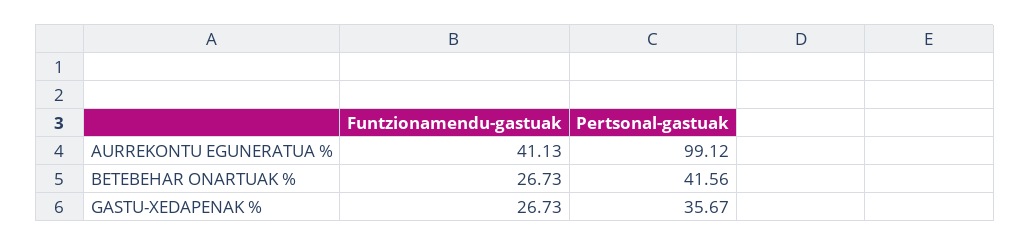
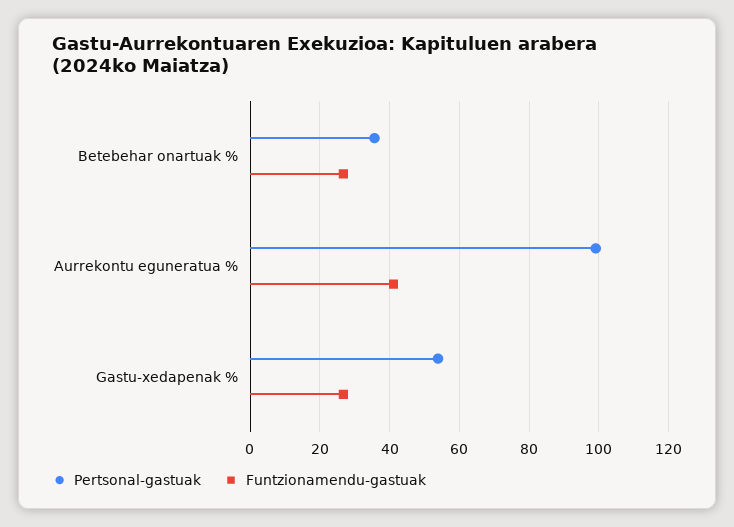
  {
    "Funtzionamendu-gastuak": {
      "AURREKONTU EGUNERATUA %": 41.13,
      "BETEBEHAR ONARTUAK %": 26.73,
      "GASTU-XEDAPENAK %": 26.73
    },
    "Pertsonal-gastuak": {
      "AURREKONTU EGUNERATUA %": 99.12,
-     "BETEBEHAR ONARTUAK %": 41.56,
+     "BETEBEHAR ONARTUAK %": 36,
-     "GASTU-XEDAPENAK %": 35.67
+     "GASTU-XEDAPENAK %": 54
    }
  }

